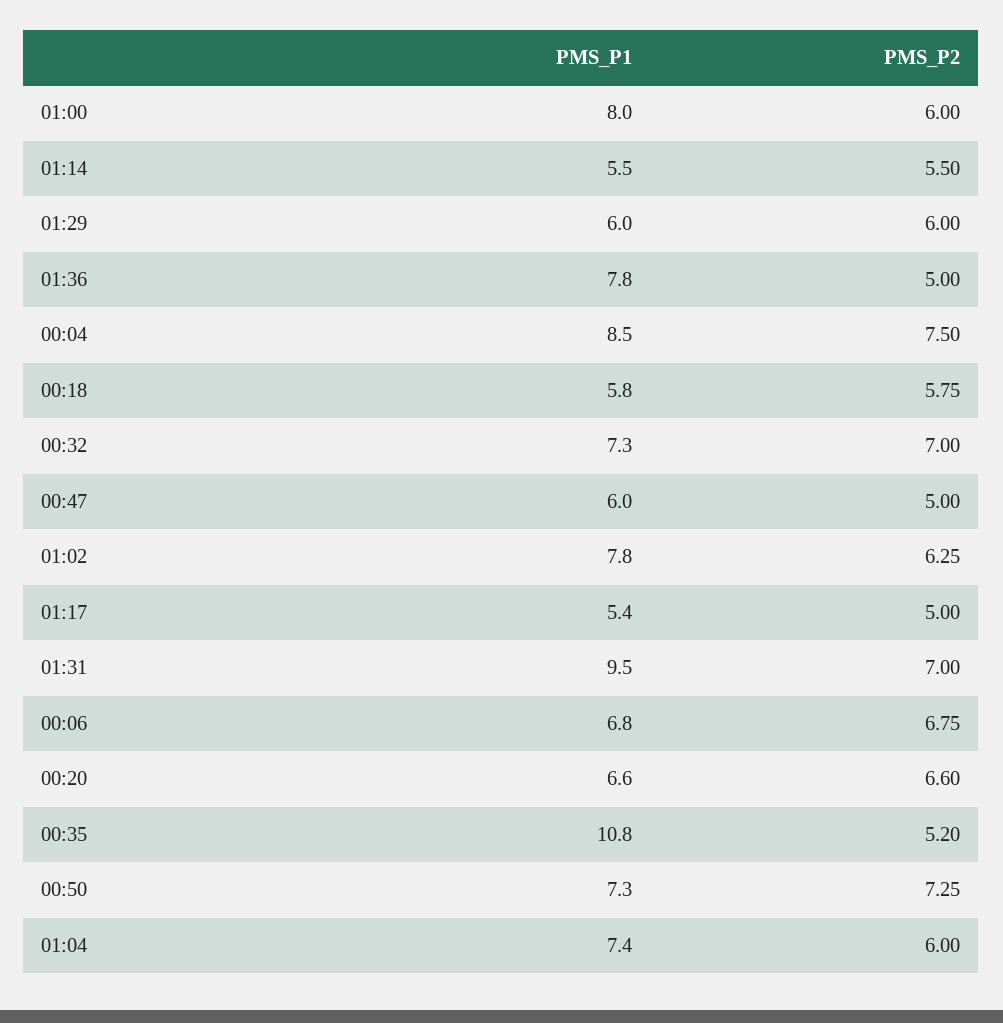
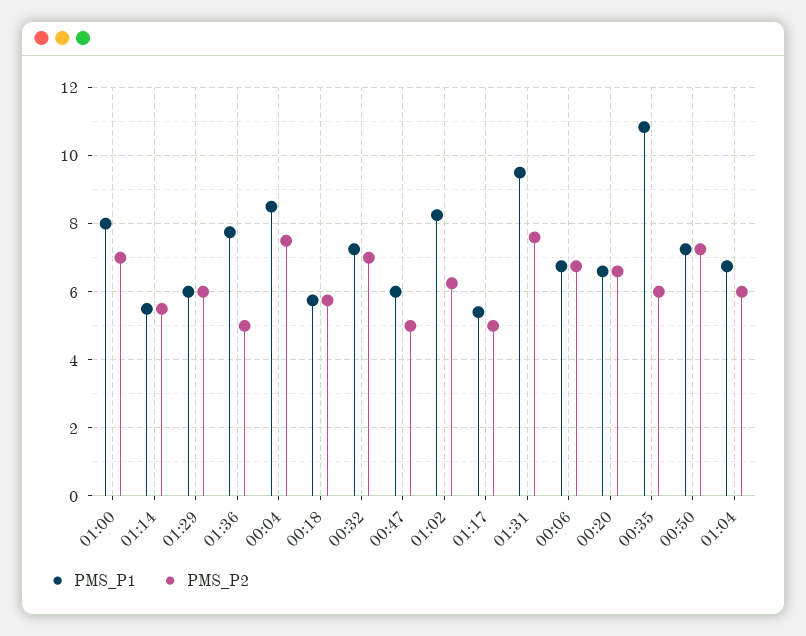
  {
    "PMS_P1": {
      "01:00": 8,
      "01:14": 5.5,
      "01:29": 6,
      "01:36": 7.8,
      "00:04": 8.5,
      "00:18": 5.8,
      "00:32": 7.3,
      "00:47": 6,
-     "01:02": 7.8,
+     "01:02": 8.2,
      "01:17": 5.4,
      "01:31": 9.5,
      "00:06": 6.8,
      "00:20": 6.6,
      "00:35": 10.8,
      "00:50": 7.3,
-     "01:04": 7.4
+     "01:04": 6.8
    },
    "PMS_P2": {
-     "01:00": 6,
+     "01:00": 7,
      "01:14": 5.5,
      "01:29": 6,
      "01:36": 5,
      "00:04": 7.5,
      "00:18": 5.75,
      "00:32": 7,
      "00:47": 5,
      "01:02": 6.25,
      "01:17": 5,
-     "01:31": 7,
+     "01:31": 7.6,
      "00:06": 6.75,
      "00:20": 6.6,
-     "00:35": 5.2,
+     "00:35": 6,
      "00:50": 7.25,
      "01:04": 6
    }
  }

